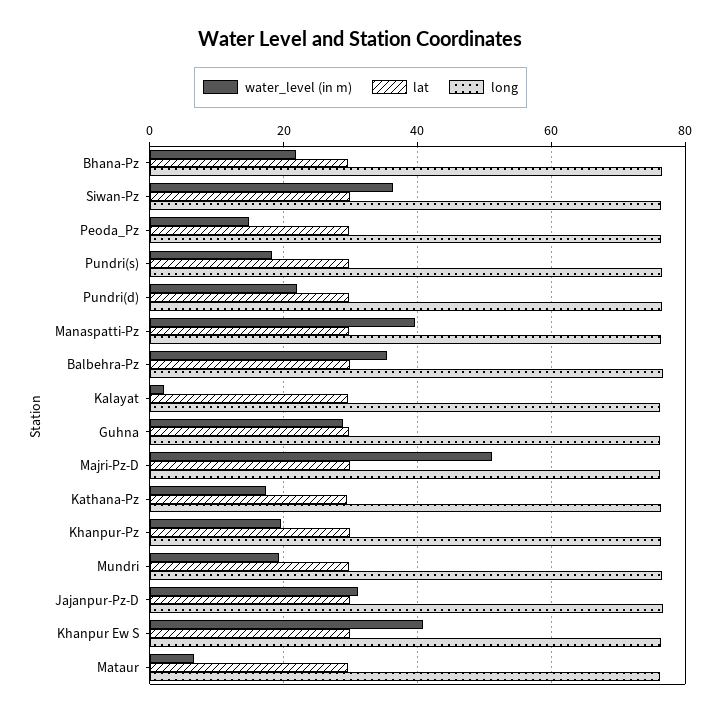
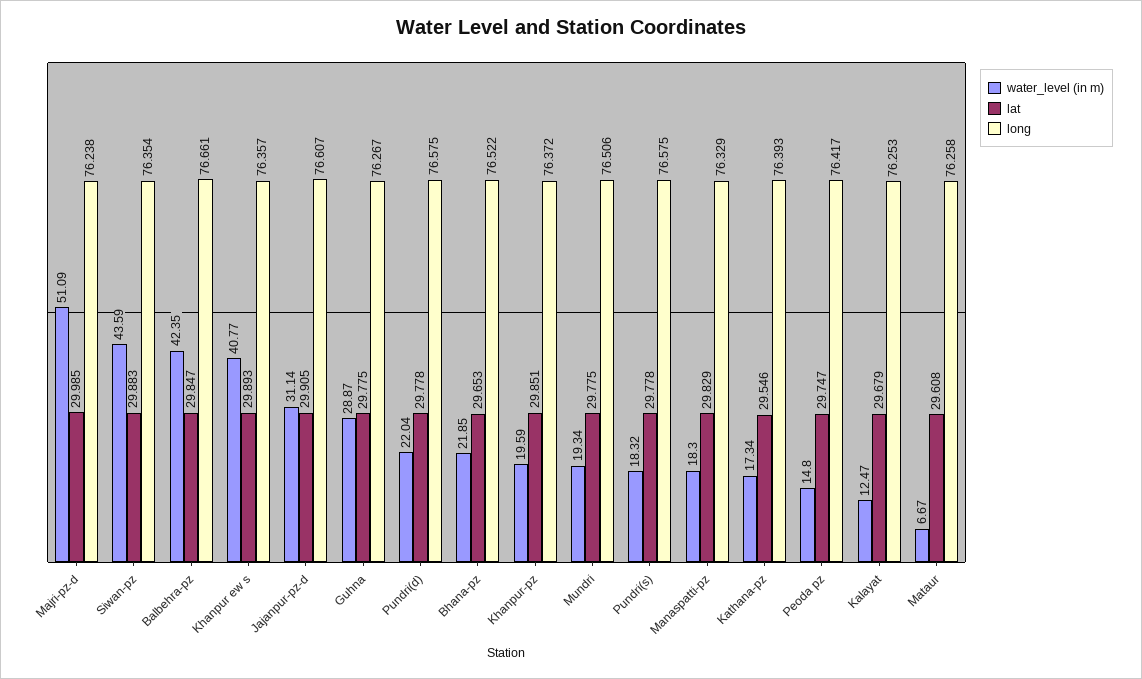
  {
    "water_level (in m)": {
      "Bhana-Pz": 21.85,
-     "Siwan-Pz": 36,
+     "Siwan-Pz": 43.59,
      "Peoda_Pz": 14.8,
      "Pundri(s)": 18.32,
      "Pundri(d)": 22.04,
-     "Manaspatti-Pz": 40,
+     "Manaspatti-Pz": 18.3,
-     "Balbehra-Pz": 36,
+     "Balbehra-Pz": 42.35,
-     "Kalayat": 2,
+     "Kalayat": 12.47,
      "Guhna": 28.87,
      "Majri-Pz-D": 51.09,
      "Kathana-Pz": 17.34,
      "Khanpur-Pz": 19.59,
      "Mundri": 19.34,
      "Jajanpur-Pz-D": 31.14,
      "Khanpur Ew S": 40.77,
      "Mataur": 6.67
    },
    "lat": {
      "Bhana-Pz": 29.653,
      "Siwan-Pz": 29.883,
      "Peoda_Pz": 29.747,
      "Pundri(s)": 29.778,
      "Pundri(d)": 29.778,
      "Manaspatti-Pz": 29.829,
      "Balbehra-Pz": 29.847,
      "Kalayat": 29.679,
      "Guhna": 29.775,
      "Majri-Pz-D": 29.985,
      "Kathana-Pz": 29.546,
      "Khanpur-Pz": 29.851,
      "Mundri": 29.775,
      "Jajanpur-Pz-D": 29.905,
      "Khanpur Ew S": 29.893,
      "Mataur": 29.608
    },
    "long": {
      "Bhana-Pz": 76.522,
      "Siwan-Pz": 76.354,
      "Peoda_Pz": 76.417,
      "Pundri(s)": 76.575,
      "Pundri(d)": 76.575,
      "Manaspatti-Pz": 76.329,
      "Balbehra-Pz": 76.661,
      "Kalayat": 76.253,
      "Guhna": 76.267,
      "Majri-Pz-D": 76.238,
      "Kathana-Pz": 76.393,
      "Khanpur-Pz": 76.372,
      "Mundri": 76.506,
      "Jajanpur-Pz-D": 76.607,
      "Khanpur Ew S": 76.357,
      "Mataur": 76.258
    }
  }

